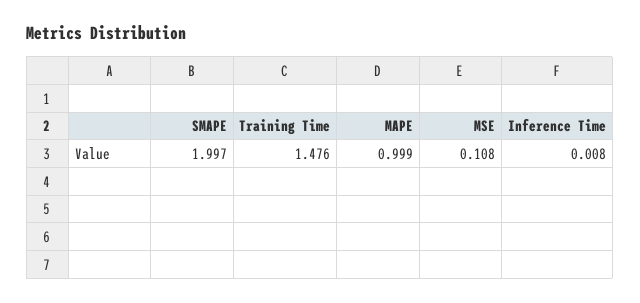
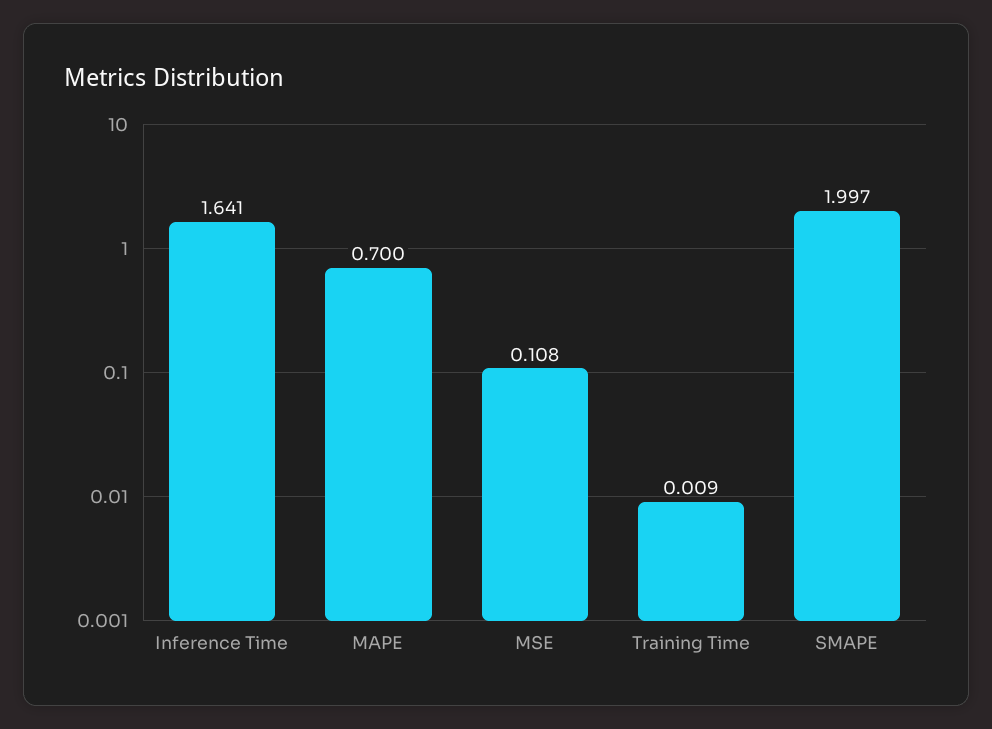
  {
    "SMAPE": 1.997,
-   "Training Time": 1.476,
+   "Training Time": 0.009,
-   "MAPE": 0.999,
+   "MAPE": 0.7,
    "MSE": 0.108,
-   "Inference Time": 0.008
+   "Inference Time": 1.641
  }

